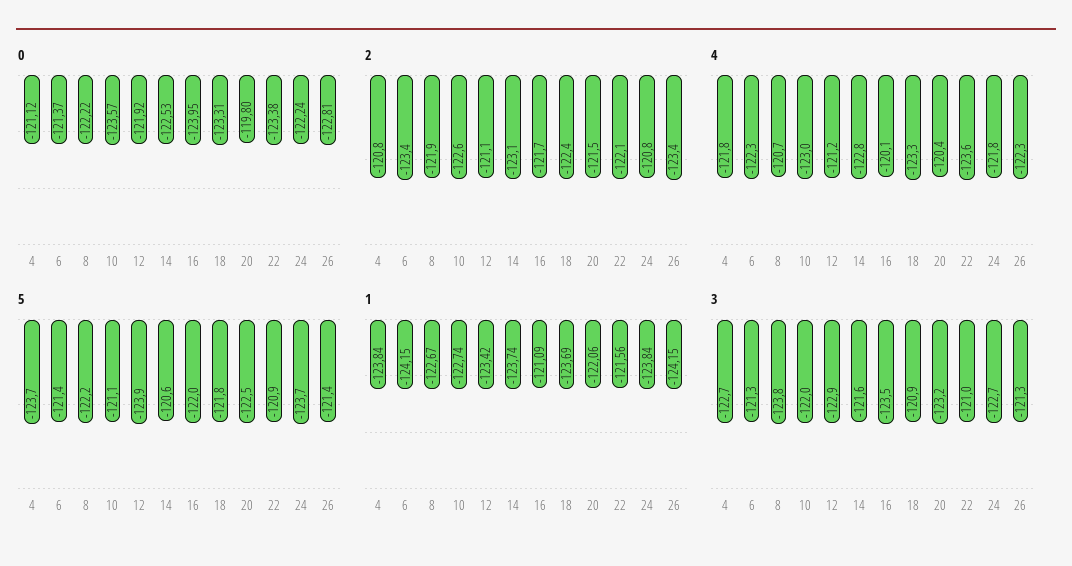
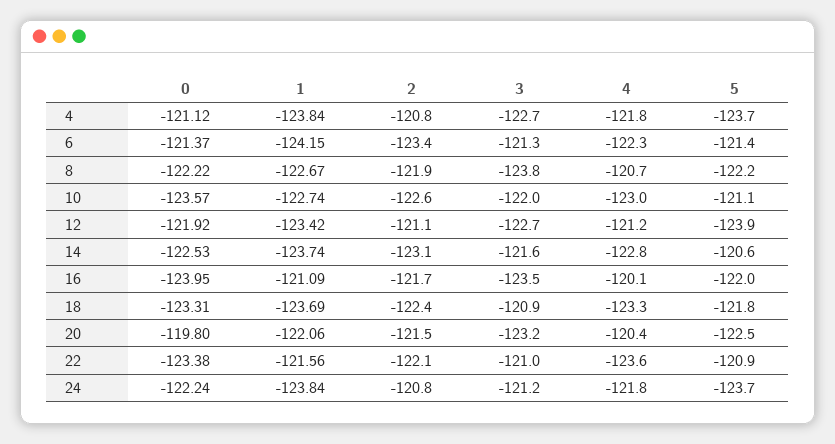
  {
    "0": {
      "4": -121.12,
      "6": -121.37,
      "8": -122.22,
      "10": -123.57,
      "12": -121.92,
      "14": -122.53,
      "16": -123.95,
      "18": -123.31,
      "20": -119.8,
      "22": -123.38,
-     "24": -122.24,
+     "24": -122.24
-     "26": -122.81
    },
    "2": {
      "4": -120.8,
      "6": -123.4,
      "8": -121.9,
      "10": -122.6,
      "12": -121.1,
      "14": -123.1,
      "16": -121.7,
      "18": -122.4,
      "20": -121.5,
      "22": -122.1,
-     "24": -120.8,
+     "24": -120.8
-     "26": -123.4
    },
    "4": {
      "4": -121.8,
      "6": -122.3,
      "8": -120.7,
      "10": -123,
      "12": -121.2,
      "14": -122.8,
      "16": -120.1,
      "18": -123.3,
      "20": -120.4,
      "22": -123.6,
-     "24": -121.8,
+     "24": -121.8
-     "26": -122.3
    },
    "5": {
      "4": -123.7,
      "6": -121.4,
      "8": -122.2,
      "10": -121.1,
      "12": -123.9,
      "14": -120.6,
      "16": -122,
      "18": -121.8,
      "20": -122.5,
      "22": -120.9,
-     "24": -123.7,
+     "24": -123.7
-     "26": -121.4
    },
    "1": {
      "4": -123.84,
      "6": -124.15,
      "8": -122.67,
      "10": -122.74,
      "12": -123.42,
      "14": -123.74,
      "16": -121.09,
      "18": -123.69,
      "20": -122.06,
      "22": -121.56,
-     "24": -123.84,
+     "24": -123.84
-     "26": -124.15
    },
    "3": {
      "4": -122.7,
      "6": -121.3,
      "8": -123.8,
      "10": -122,
-     "12": -122.9,
+     "12": -122.7,
      "14": -121.6,
      "16": -123.5,
      "18": -120.9,
      "20": -123.2,
      "22": -121,
-     "24": -122.7,
+     "24": -121.2
-     "26": -121.3
    }
  }

